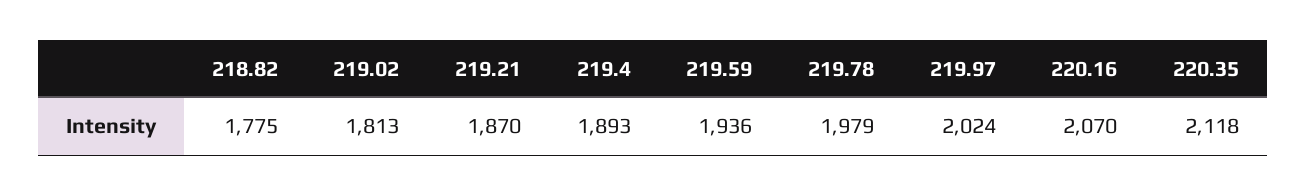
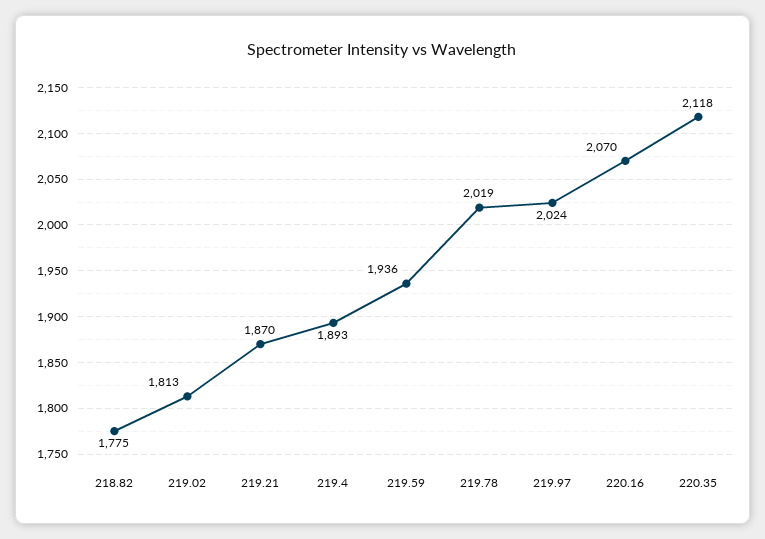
  {
    "218.82": 1775,
    "219.02": 1813,
    "219.21": 1870,
    "219.4": 1893,
    "219.59": 1936,
-   "219.78": 1979,
+   "219.78": 2019,
    "219.97": 2024,
    "220.16": 2070,
    "220.35": 2118
  }

